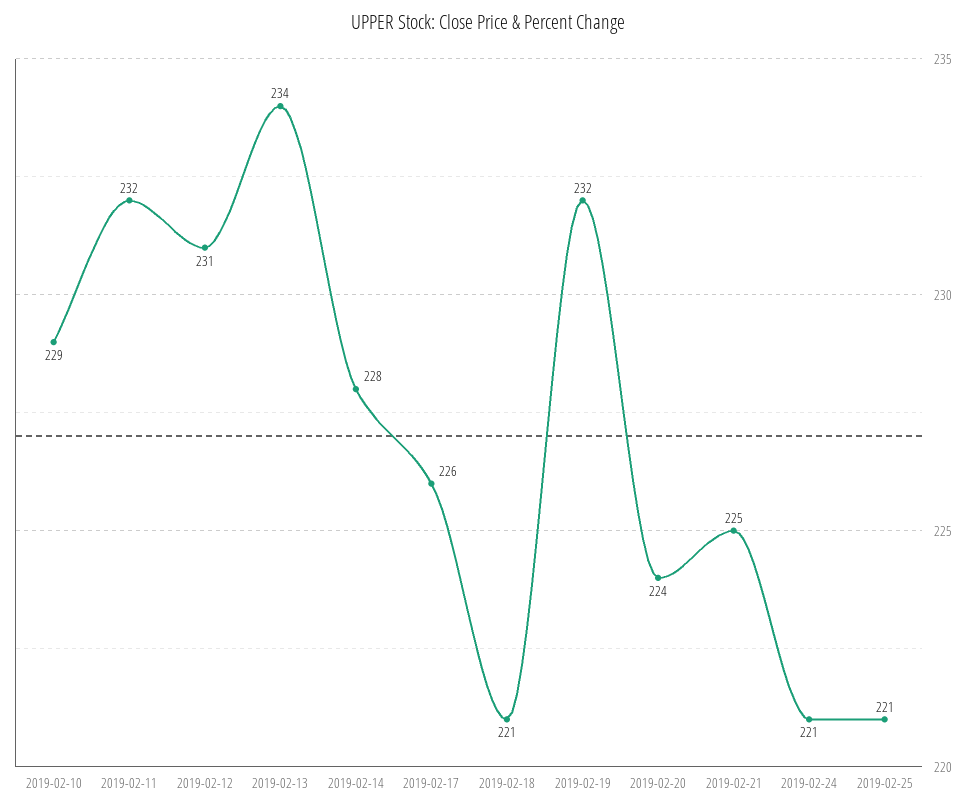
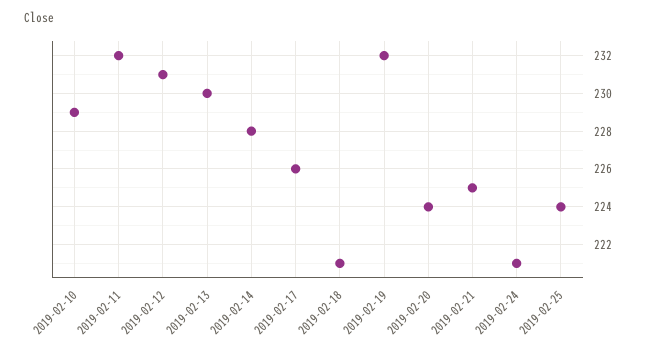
  {
    "2019-02-10": 229,
    "2019-02-11": 232,
    "2019-02-12": 231,
-   "2019-02-13": 234,
+   "2019-02-13": 230,
    "2019-02-14": 228,
    "2019-02-17": 226,
    "2019-02-18": 221,
    "2019-02-19": 232,
    "2019-02-20": 224,
    "2019-02-21": 225,
    "2019-02-24": 221,
-   "2019-02-25": 221
+   "2019-02-25": 224
  }

